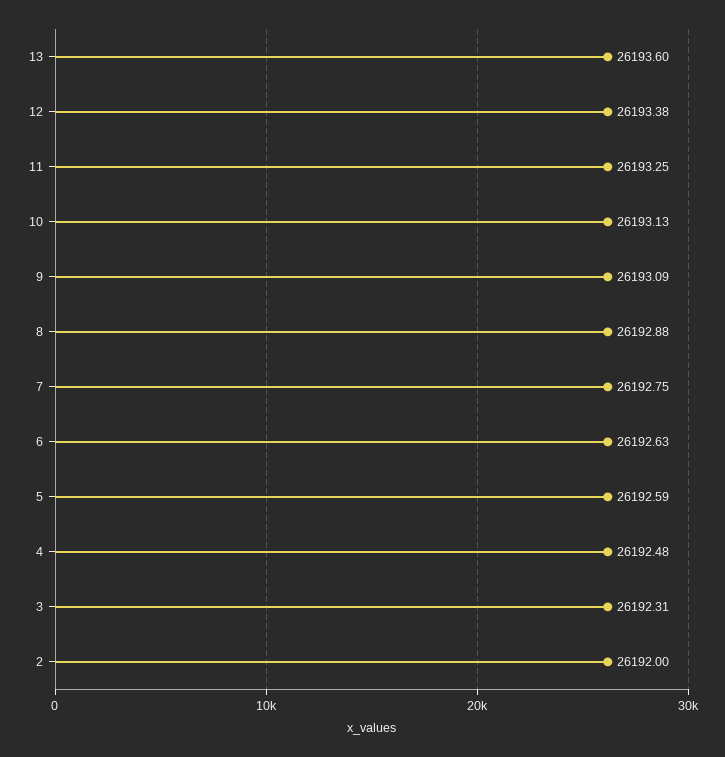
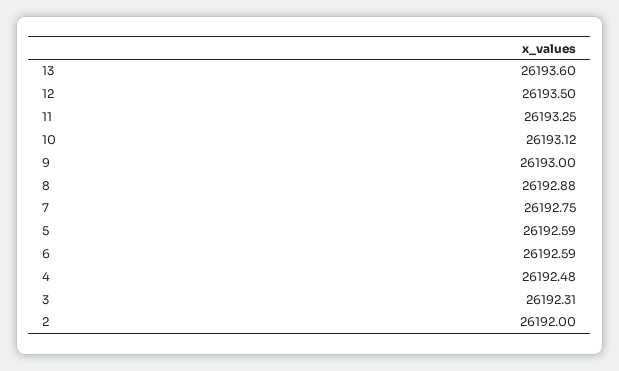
  {
    "13": 26193.6,
-   "12": 26193.38,
+   "12": 26193.5,
    "11": 26193.25,
-   "10": 26193.13,
+   "10": 26193.12,
-   "9": 26193.09,
+   "9": 26193,
    "8": 26192.88,
    "7": 26192.75,
-   "6": 26192.63,
+   "6": 26192.59,
    "5": 26192.59,
    "4": 26192.48,
    "3": 26192.31,
    "2": 26192
  }

